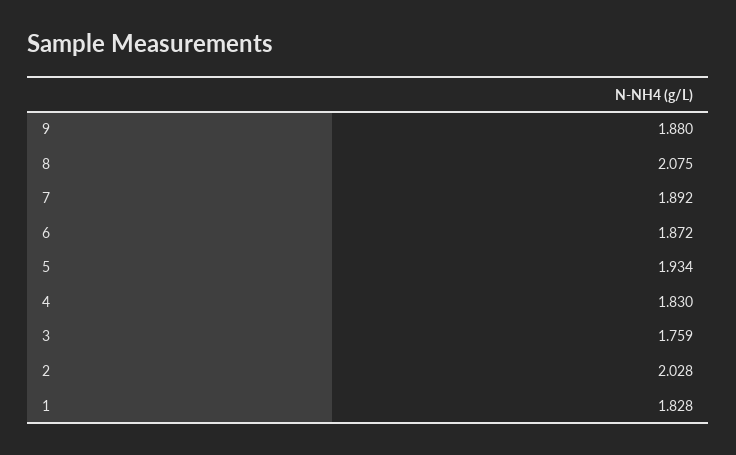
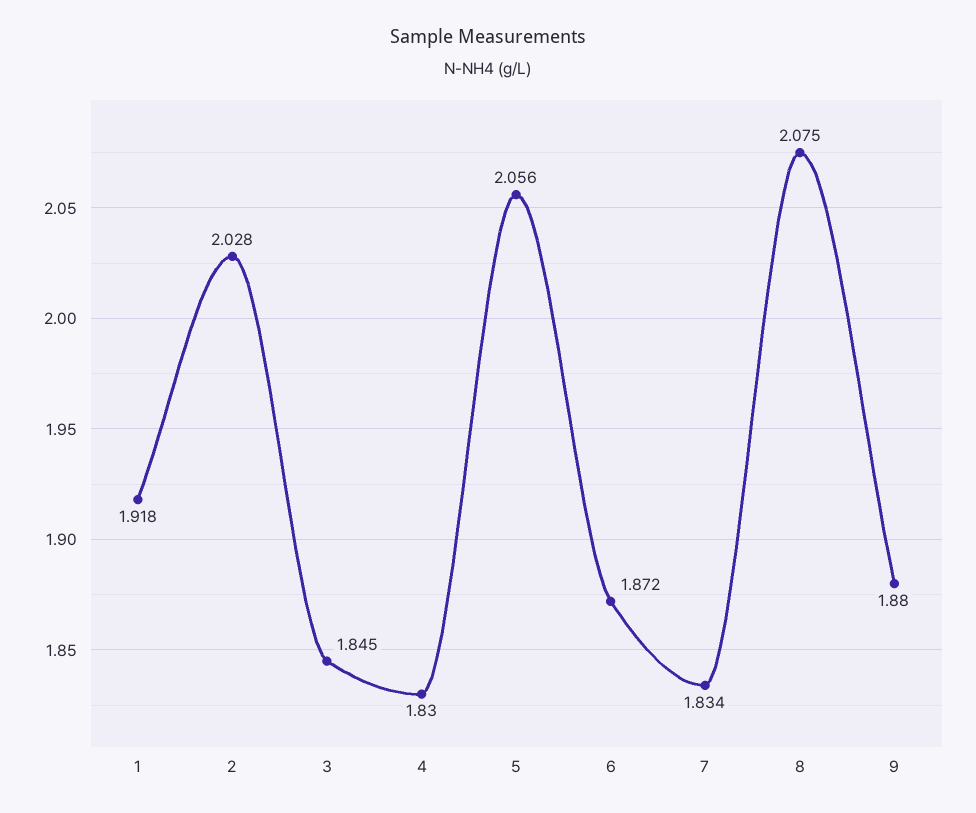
  {
    "9": 1.88,
    "8": 2.075,
-   "7": 1.892,
+   "7": 1.834,
    "6": 1.872,
-   "5": 1.934,
+   "5": 2.056,
    "4": 1.83,
-   "3": 1.759,
+   "3": 1.845,
    "2": 2.028,
-   "1": 1.828
+   "1": 1.918
  }

